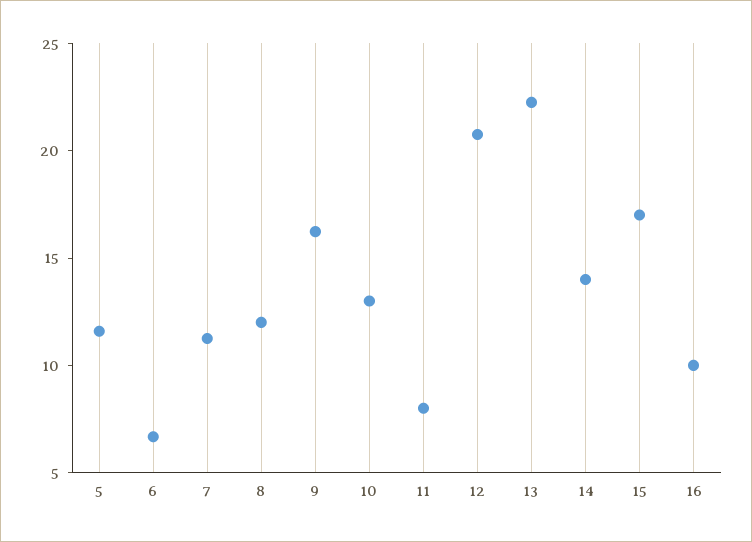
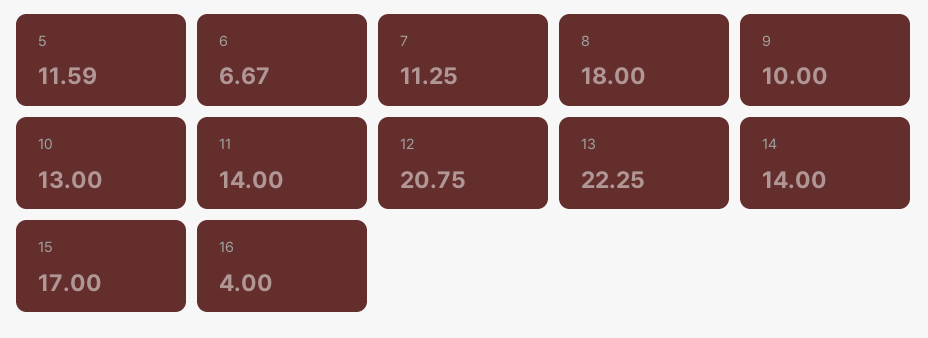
  {
    "5": 11.59,
    "6": 6.67,
    "7": 11.25,
-   "8": 12,
+   "8": 18,
-   "9": 16,
+   "9": 10,
    "10": 13,
-   "11": 8,
+   "11": 14,
    "12": 20.75,
    "13": 22.25,
    "14": 14,
    "15": 17,
-   "16": 10
+   "16": 4
  }

